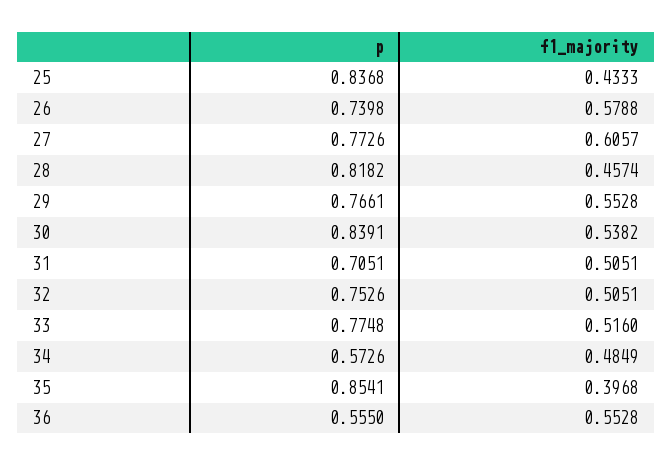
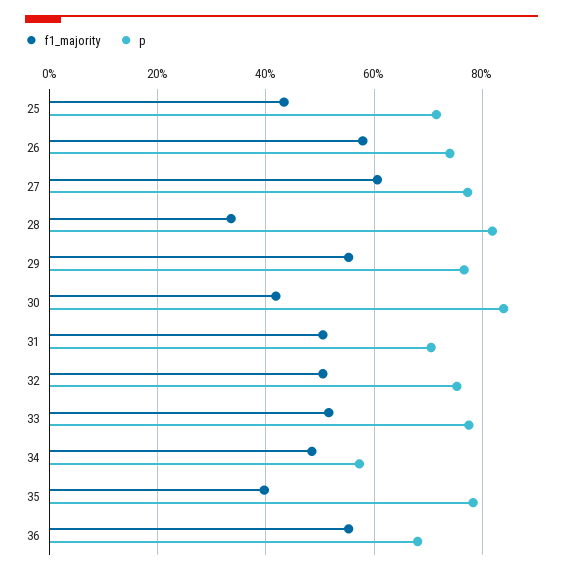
  {
    "p": {
-     "25": 0.8368,
+     "25": 0.72,
      "26": 0.7398,
      "27": 0.7726,
      "28": 0.8182,
      "29": 0.7661,
      "30": 0.8391,
      "31": 0.7051,
      "32": 0.7526,
      "33": 0.7748,
      "34": 0.5726,
-     "35": 0.8541,
+     "35": 0.78,
-     "36": 0.555
+     "36": 0.68
    },
    "f1_majority": {
      "25": 0.4333,
      "26": 0.5788,
      "27": 0.6057,
-     "28": 0.4574,
+     "28": 0.34,
      "29": 0.5528,
-     "30": 0.5382,
+     "30": 0.42,
      "31": 0.5051,
      "32": 0.5051,
      "33": 0.516,
      "34": 0.4849,
      "35": 0.3968,
      "36": 0.5528
    }
  }

